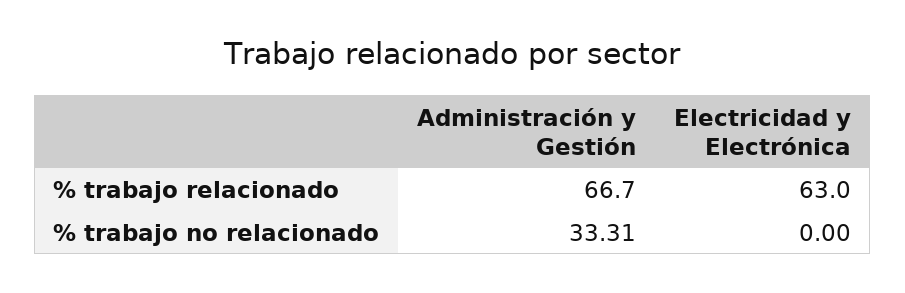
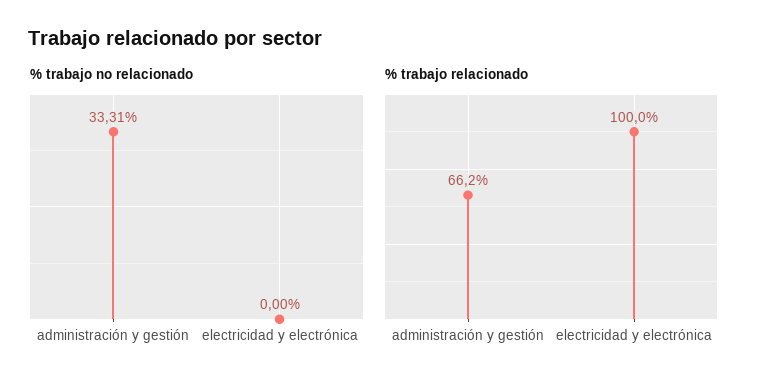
  {
    "% trabajo relacionado": {
-     "Administración y Gestión": 66.7,
+     "Administración y Gestión": 66.2,
-     "Electricidad y Electrónica": 63
+     "Electricidad y Electrónica": 100
    },
    "% trabajo no relacionado": {
      "Administración y Gestión": 33.31,
      "Electricidad y Electrónica": 0
    }
  }

